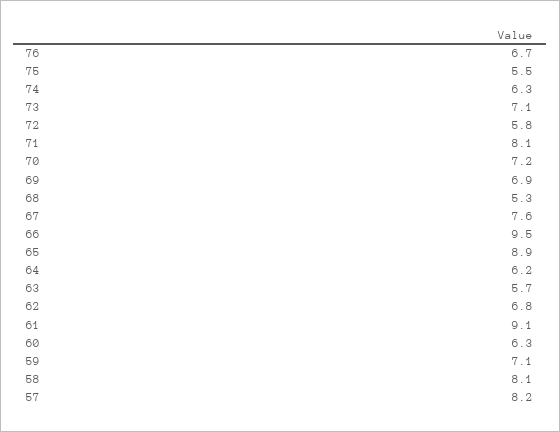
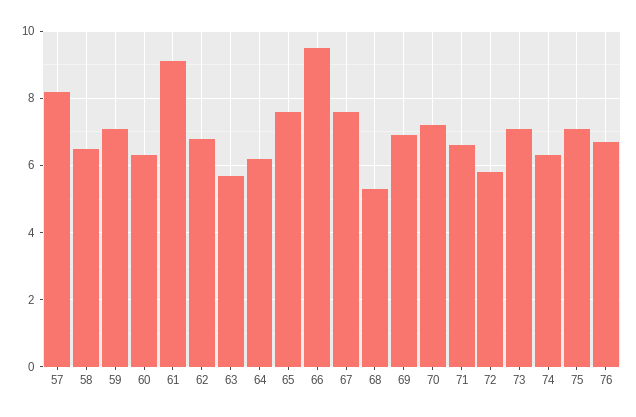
  {
    "76": 6.7,
-   "75": 5.5,
+   "75": 7,
    "74": 6.3,
    "73": 7.1,
    "72": 5.8,
-   "71": 8.1,
+   "71": 6.5,
    "70": 7.2,
    "69": 6.9,
    "68": 5.3,
    "67": 7.6,
    "66": 9.5,
-   "65": 8.9,
+   "65": 7.5,
    "64": 6.2,
    "63": 5.7,
    "62": 6.8,
    "61": 9.1,
    "60": 6.3,
    "59": 7.1,
-   "58": 8.1,
+   "58": 6.5,
    "57": 8.2
  }

